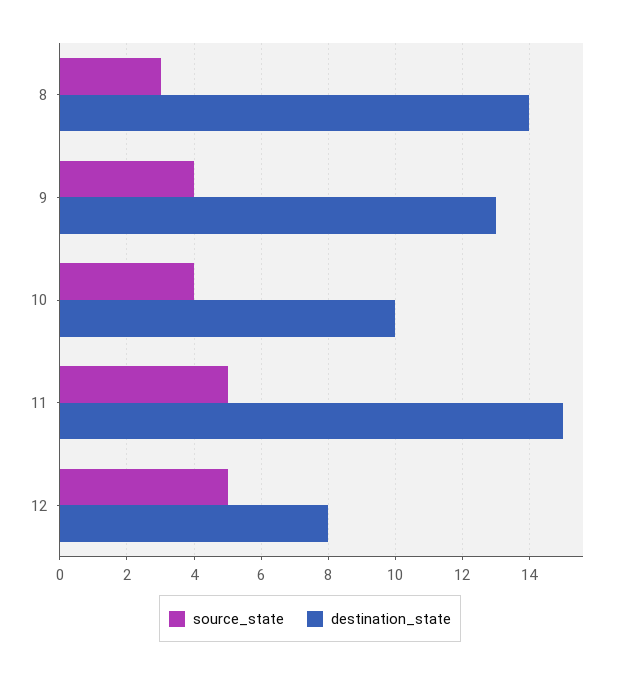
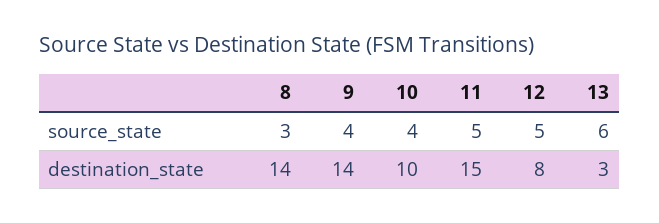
  {
    "source_state": {
      "8": 3,
      "9": 4,
      "10": 4,
      "11": 5,
-     "12": 5
+     "12": 5,
+     "13": 6
    },
    "destination_state": {
      "8": 14,
-     "9": 13,
+     "9": 14,
      "10": 10,
      "11": 15,
-     "12": 8
+     "12": 8,
+     "13": 3
    }
  }

